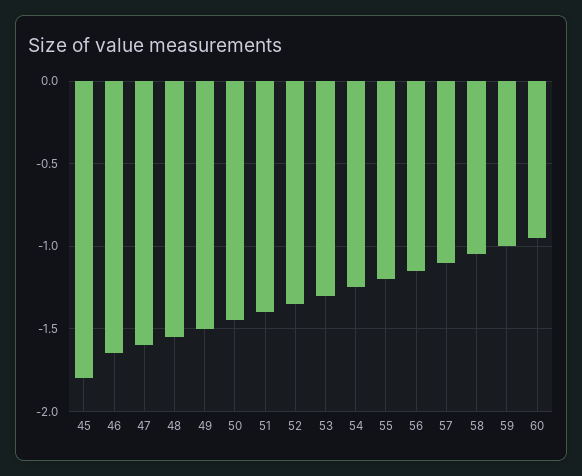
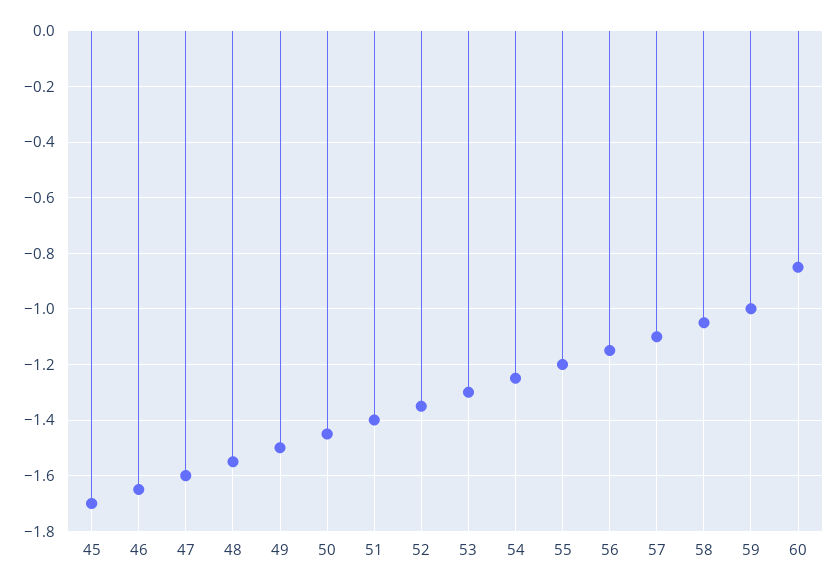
  {
-   "45": -1.8,
+   "45": -1.7,
    "46": -1.65,
    "47": -1.6,
    "48": -1.55,
    "49": -1.5,
    "50": -1.45,
    "51": -1.4,
    "52": -1.35,
    "53": -1.3,
    "54": -1.25,
    "55": -1.2,
    "56": -1.15,
    "57": -1.1,
    "58": -1.05,
    "59": -1,
-   "60": -0.95
+   "60": -0.85
  }

